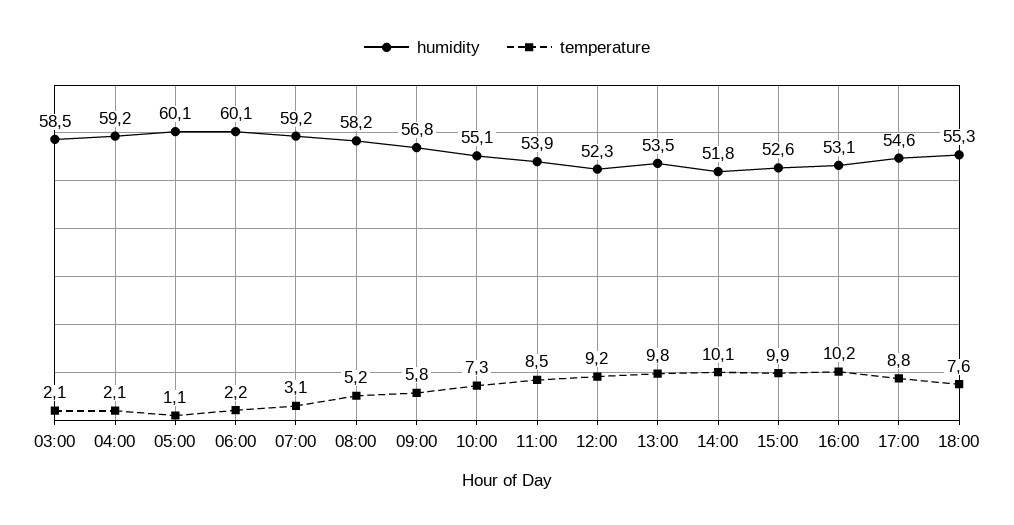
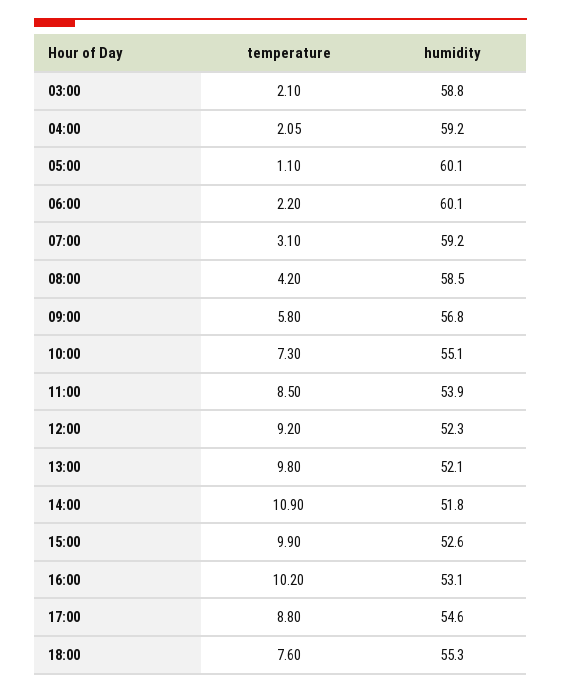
  {
    "humidity": {
-     "03:00": 58.5,
+     "03:00": 58.8,
      "04:00": 59.2,
      "05:00": 60.1,
      "06:00": 60.1,
      "07:00": 59.2,
-     "08:00": 58.2,
+     "08:00": 58.5,
      "09:00": 56.8,
      "10:00": 55.1,
      "11:00": 53.9,
      "12:00": 52.3,
-     "13:00": 53.5,
+     "13:00": 52.1,
      "14:00": 51.8,
      "15:00": 52.6,
      "16:00": 53.1,
      "17:00": 54.6,
      "18:00": 55.3
    },
    "temperature": {
      "03:00": 2.1,
      "04:00": 2.05,
      "05:00": 1.1,
      "06:00": 2.2,
      "07:00": 3.1,
-     "08:00": 5.2,
+     "08:00": 4.2,
      "09:00": 5.8,
      "10:00": 7.3,
      "11:00": 8.5,
      "12:00": 9.2,
      "13:00": 9.8,
-     "14:00": 10.1,
+     "14:00": 10.9,
      "15:00": 9.9,
      "16:00": 10.2,
      "17:00": 8.8,
      "18:00": 7.6
    }
  }

